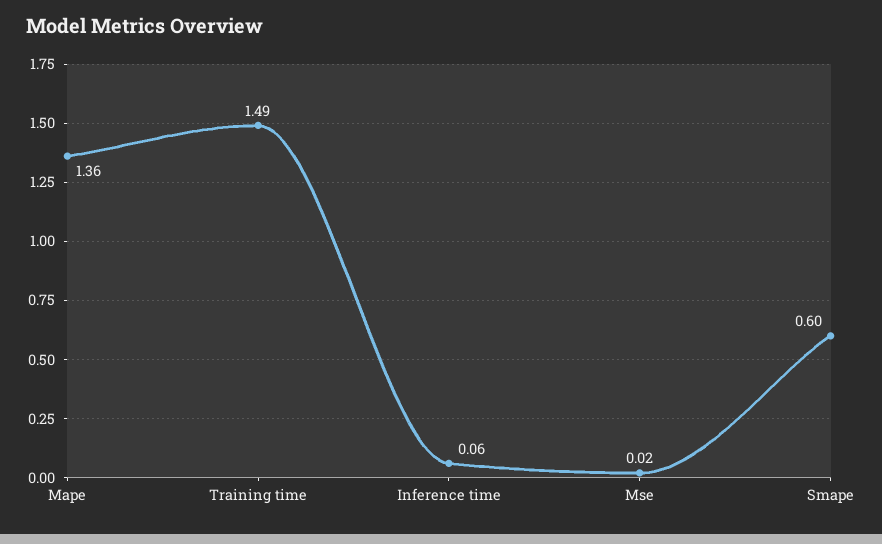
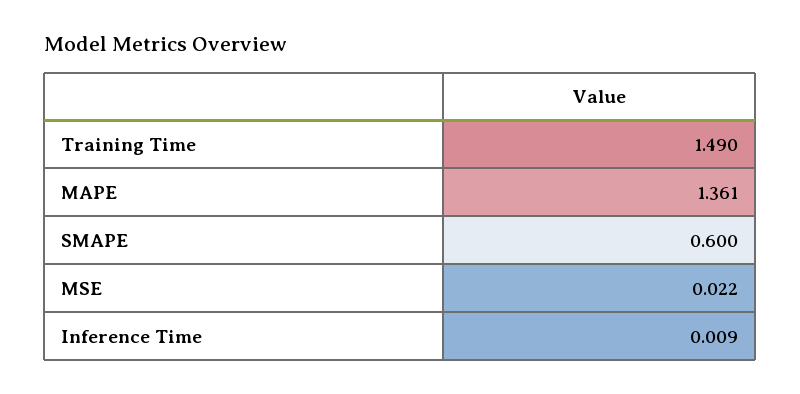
  {
    "Mape": 1.361,
    "Training time": 1.49,
-   "Inference time": 0.06,
+   "Inference time": 0.009,
    "Mse": 0.022,
    "Smape": 0.6
  }

